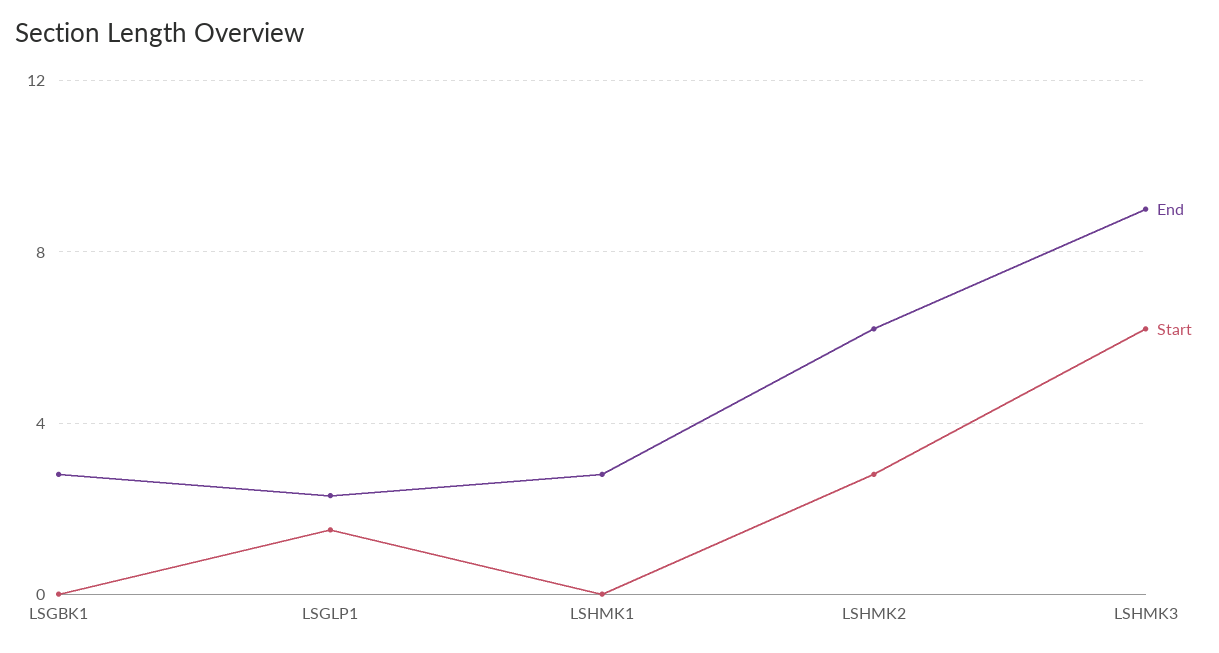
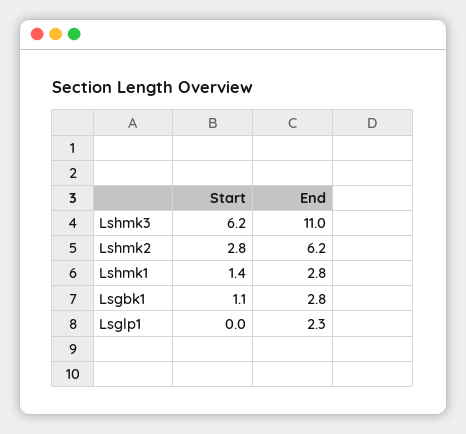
  {
    "End": {
      "LSGBK1": 2.8,
      "LSGLP1": 2.3,
      "LSHMK1": 2.8,
      "LSHMK2": 6.2,
-     "LSHMK3": 9
+     "LSHMK3": 11
    },
    "Start": {
-     "LSGBK1": 0,
+     "LSGBK1": 1.1,
-     "LSGLP1": 1.5,
+     "LSGLP1": 0,
-     "LSHMK1": 0,
+     "LSHMK1": 1.4,
      "LSHMK2": 2.8,
      "LSHMK3": 6.2
    }
  }

